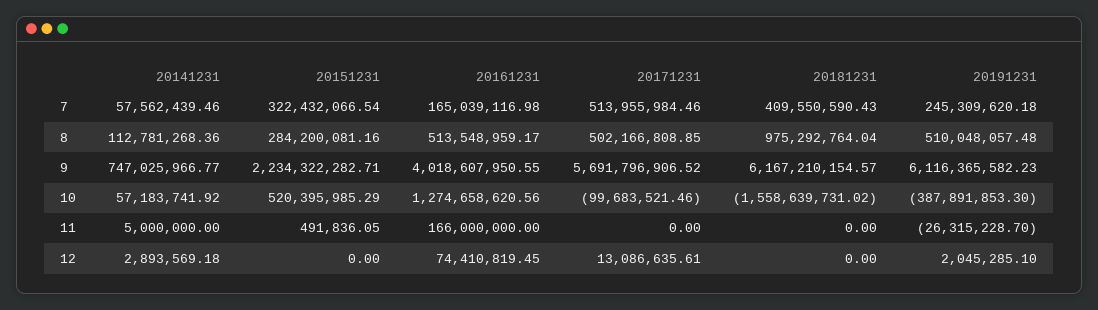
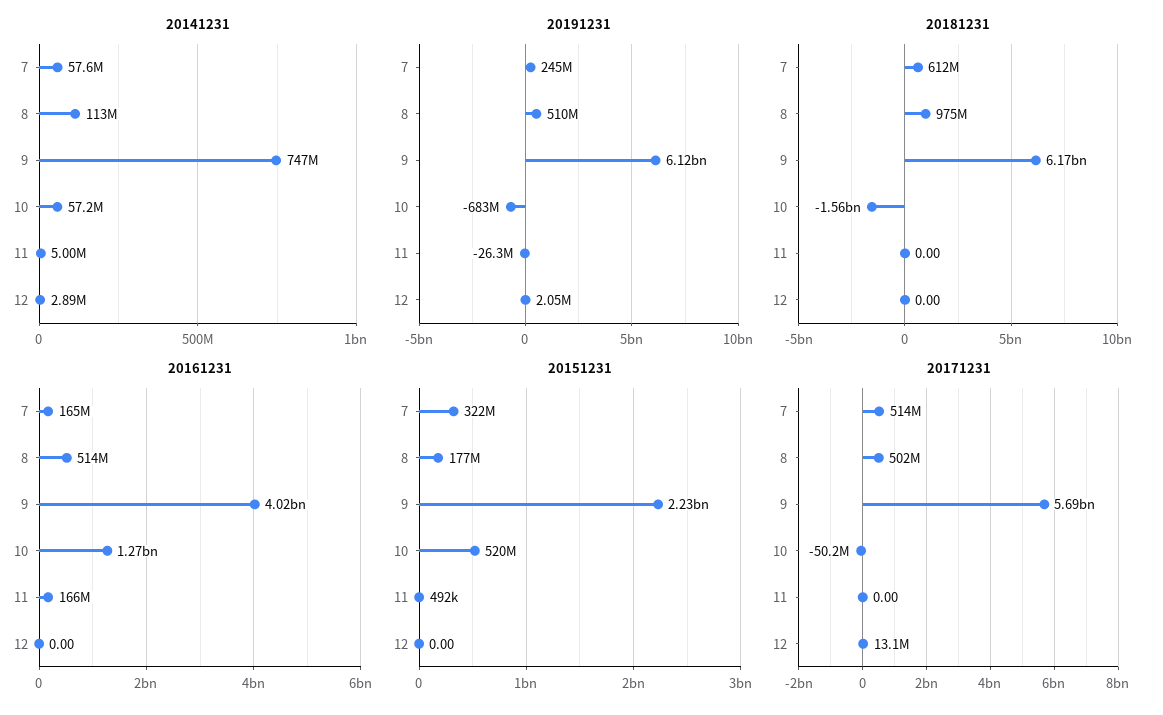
  {
    "20141231": {
      "7": 57562439.46,
      "8": 112781268.36,
      "9": 747025966.77,
      "10": 57183741.92,
      "11": 5000000,
      "12": 2893569.18
    },
    "20151231": {
      "7": 322432066.54,
-     "8": 284200081.16,
+     "8": 177000000,
      "9": 2234322282.71,
      "10": 520395985.29,
      "11": 491836.05,
      "12": 0
    },
    "20161231": {
      "7": 165039116.98,
      "8": 513548959.17,
      "9": 4018607950.55,
      "10": 1274658620.56,
      "11": 166000000,
-     "12": 74410819.45
+     "12": 0
    },
    "20171231": {
      "7": 513955984.46,
      "8": 502166808.85,
      "9": 5691796906.52,
-     "10": -99683521.46,
+     "10": -50200000,
      "11": 0,
      "12": 13086635.61
    },
    "20181231": {
-     "7": 409550590.43,
+     "7": 612000000,
      "8": 975292764.04,
      "9": 6167210154.57,
      "10": -1558639731.02,
      "11": 0,
      "12": 0
    },
    "20191231": {
      "7": 245309620.18,
      "8": 510048057.48,
      "9": 6116365582.23,
-     "10": -387891853.3,
+     "10": -683000000,
      "11": -26315228.7,
      "12": 2045285.1
    }
  }

